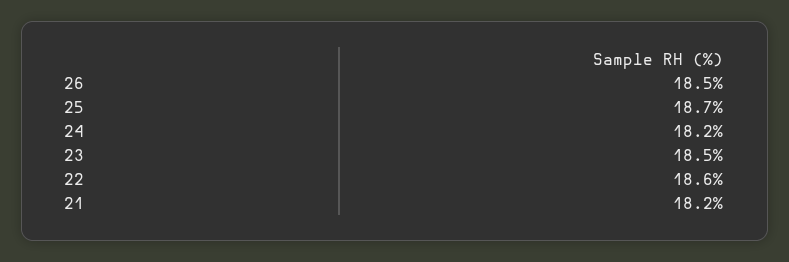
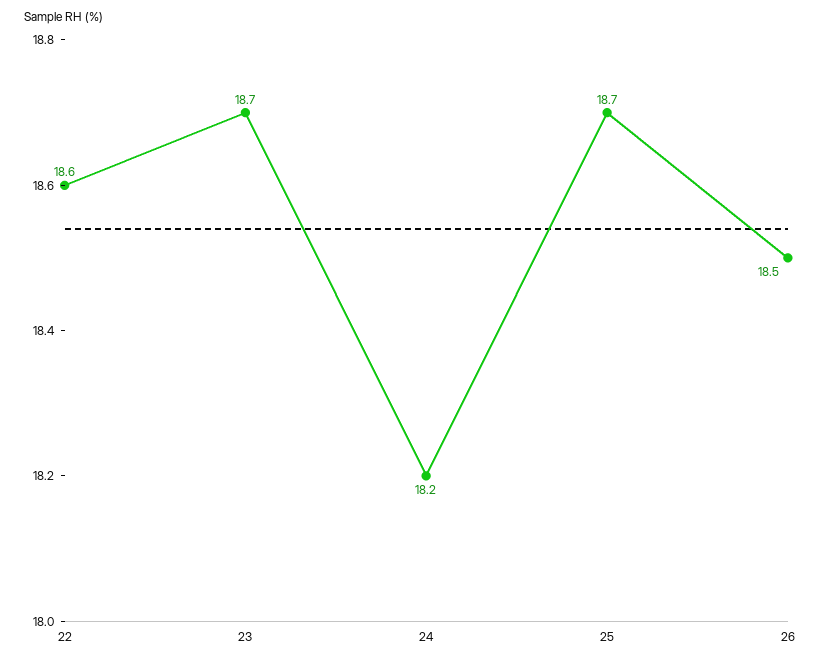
  {
    "26": 18.5,
    "25": 18.7,
    "24": 18.2,
-   "23": 18.5,
+   "23": 18.7,
-   "22": 18.6,
+   "22": 18.6
-   "21": 18.2
  }

